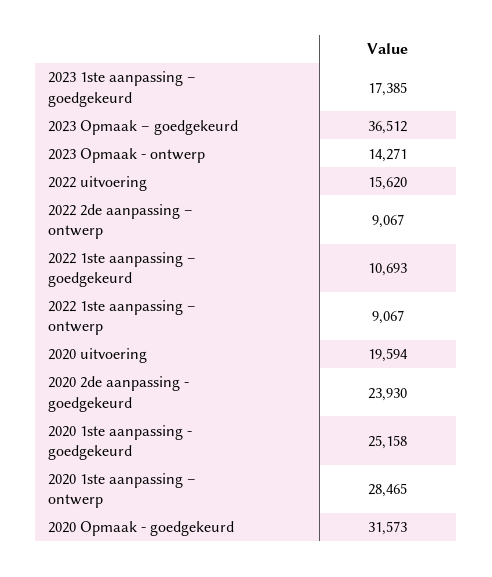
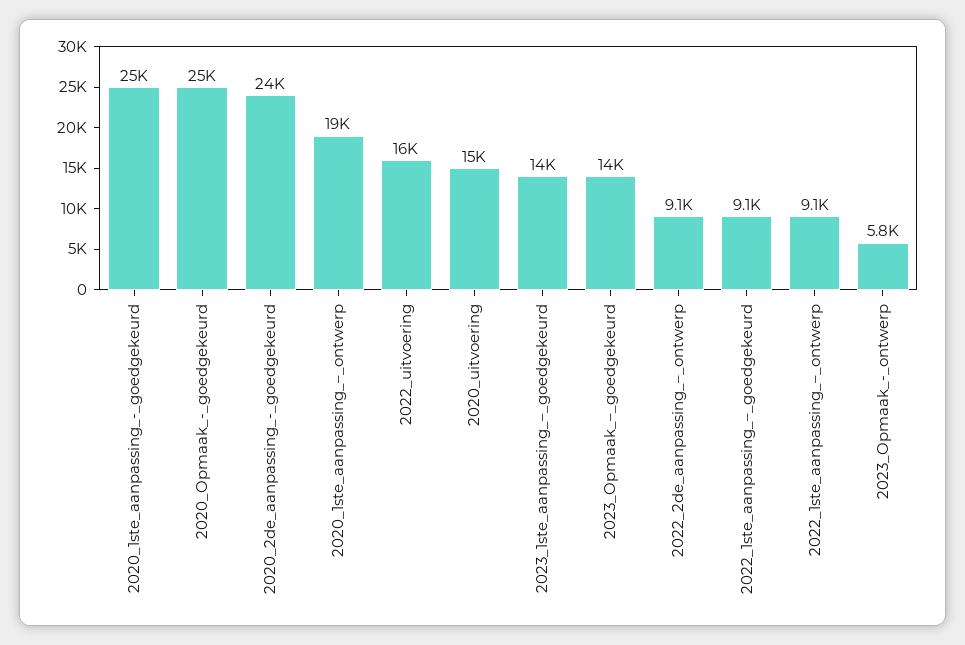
  {
-   "2023 1ste aanpassing – goedgekeurd": 17385,
+   "2023 1ste aanpassing – goedgekeurd": 14000,
-   "2023 Opmaak – goedgekeurd": 36512,
+   "2023 Opmaak – goedgekeurd": 14000,
-   "2023 Opmaak - ontwerp": 14271,
+   "2023 Opmaak - ontwerp": 5800,
    "2022 uitvoering": 15620,
    "2022 2de aanpassing – ontwerp": 9067,
-   "2022 1ste aanpassing – goedgekeurd": 10693,
+   "2022 1ste aanpassing – goedgekeurd": 9100,
    "2022 1ste aanpassing – ontwerp": 9067,
-   "2020 uitvoering": 19594,
+   "2020 uitvoering": 15000,
    "2020 2de aanpassing - goedgekeurd": 23930,
    "2020 1ste aanpassing - goedgekeurd": 25158,
-   "2020 1ste aanpassing – ontwerp": 28465,
+   "2020 1ste aanpassing – ontwerp": 19000,
-   "2020 Opmaak - goedgekeurd": 31573
+   "2020 Opmaak - goedgekeurd": 25000
  }

